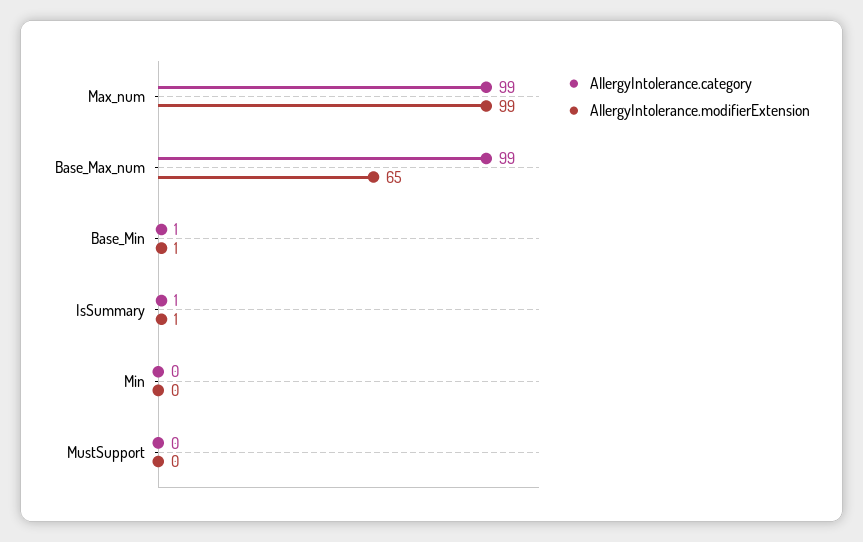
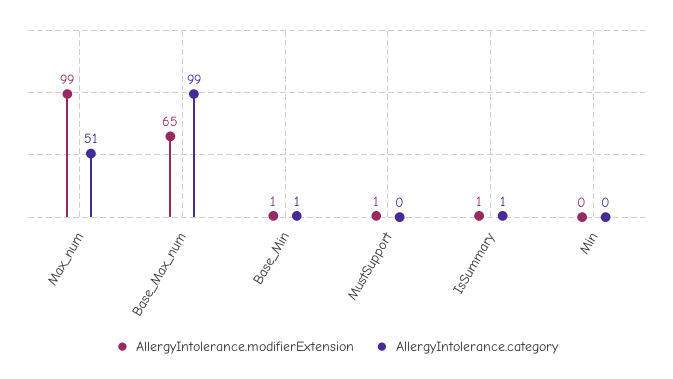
  {
    "AllergyIntolerance.category": {
-     "Max_num": 99,
+     "Max_num": 51,
      "Base_Max_num": 99,
      "Base_Min": 1,
      "IsSummary": 1,
      "Min": 0,
      "MustSupport": 0
    },
    "AllergyIntolerance.modifierExtension": {
      "Max_num": 99,
      "Base_Max_num": 65,
      "Base_Min": 1,
      "IsSummary": 1,
      "Min": 0,
-     "MustSupport": 0
+     "MustSupport": 1
    }
  }

